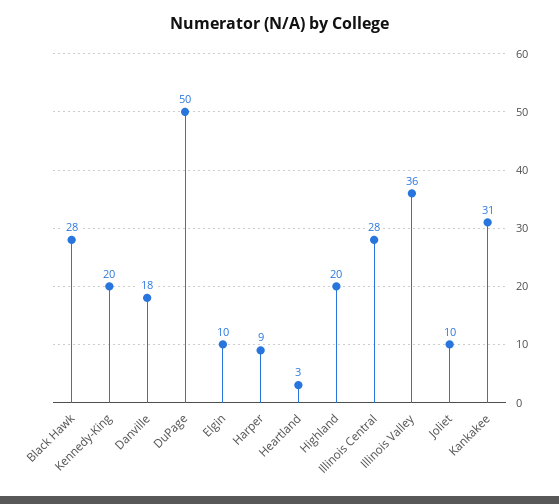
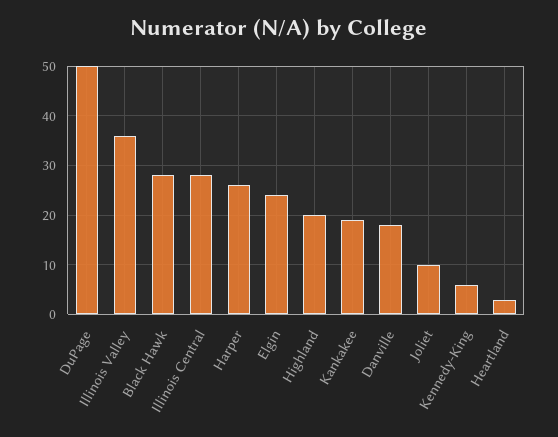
  {
    "Black Hawk": 28,
-   "Kennedy-King": 20,
+   "Kennedy-King": 5,
    "Danville": 18,
    "DuPage": 50,
-   "Elgin": 10,
+   "Elgin": 25,
-   "Harper": 9,
+   "Harper": 25,
    "Heartland": 3,
    "Highland": 20,
    "Illinois Central": 28,
    "Illinois Valley": 36,
    "Joliet": 10,
-   "Kankakee": 31
+   "Kankakee": 20
  }

